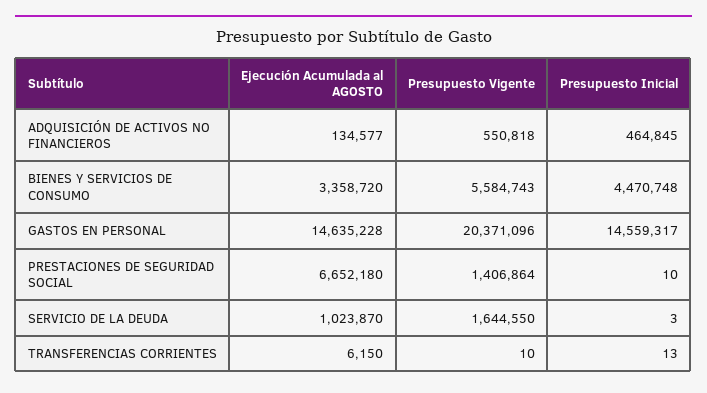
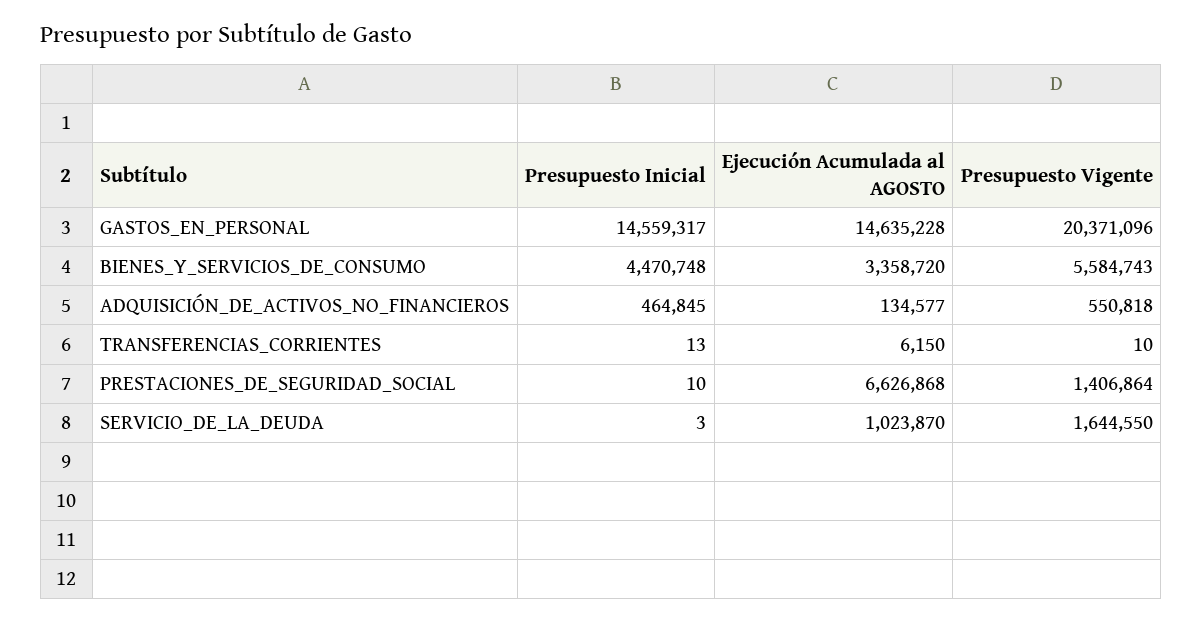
  {
    "Ejecución Acumulada al AGOSTO": {
      "ADQUISICIÓN DE ACTIVOS NO FINANCIEROS": 134577,
      "BIENES Y SERVICIOS DE CONSUMO": 3358720,
      "GASTOS EN PERSONAL": 14635228,
-     "PRESTACIONES DE SEGURIDAD SOCIAL": 6652180,
+     "PRESTACIONES DE SEGURIDAD SOCIAL": 6626868,
      "SERVICIO DE LA DEUDA": 1023870,
      "TRANSFERENCIAS CORRIENTES": 6150
    },
    "Presupuesto Vigente": {
      "ADQUISICIÓN DE ACTIVOS NO FINANCIEROS": 550818,
      "BIENES Y SERVICIOS DE CONSUMO": 5584743,
      "GASTOS EN PERSONAL": 20371096,
      "PRESTACIONES DE SEGURIDAD SOCIAL": 1406864,
      "SERVICIO DE LA DEUDA": 1644550,
      "TRANSFERENCIAS CORRIENTES": 10
    },
    "Presupuesto Inicial": {
      "ADQUISICIÓN DE ACTIVOS NO FINANCIEROS": 464845,
      "BIENES Y SERVICIOS DE CONSUMO": 4470748,
      "GASTOS EN PERSONAL": 14559317,
      "PRESTACIONES DE SEGURIDAD SOCIAL": 10,
      "SERVICIO DE LA DEUDA": 3,
      "TRANSFERENCIAS CORRIENTES": 13
    }
  }

